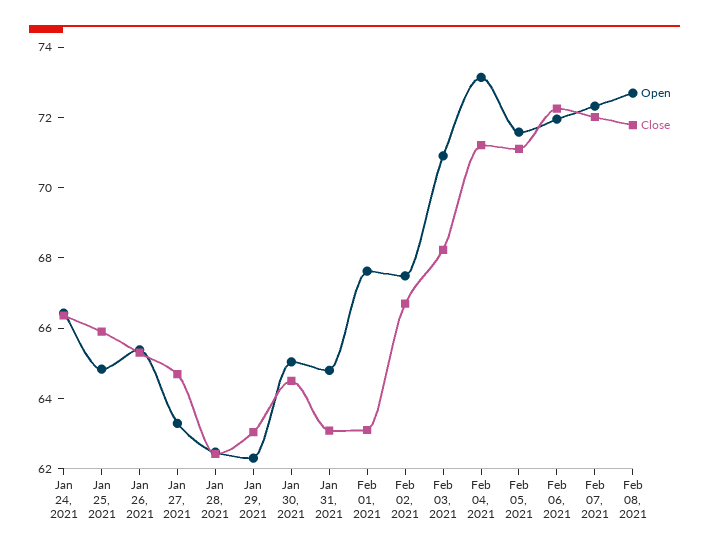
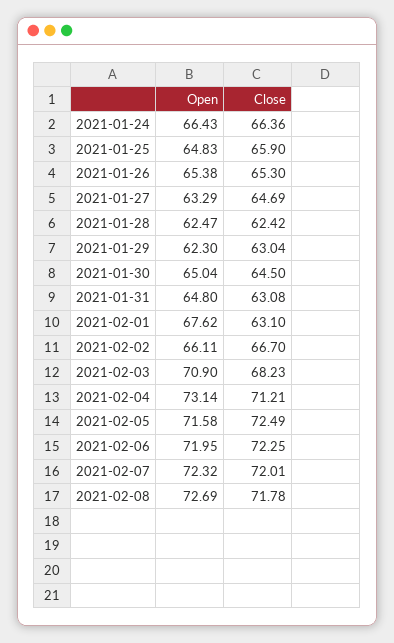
  {
    "Open": {
      "Jan 24, 2021": 66.43,
      "Jan 25, 2021": 64.83,
      "Jan 26, 2021": 65.38,
      "Jan 27, 2021": 63.29,
      "Jan 28, 2021": 62.47,
      "Jan 29, 2021": 62.3,
      "Jan 30, 2021": 65.04,
      "Jan 31, 2021": 64.8,
      "Feb 01, 2021": 67.62,
-     "Feb 02, 2021": 67.5,
+     "Feb 02, 2021": 66.11,
      "Feb 03, 2021": 70.9,
      "Feb 04, 2021": 73.14,
      "Feb 05, 2021": 71.58,
      "Feb 06, 2021": 71.95,
      "Feb 07, 2021": 72.32,
      "Feb 08, 2021": 72.69
    },
    "Close": {
      "Jan 24, 2021": 66.36,
      "Jan 25, 2021": 65.9,
      "Jan 26, 2021": 65.3,
      "Jan 27, 2021": 64.69,
      "Jan 28, 2021": 62.42,
      "Jan 29, 2021": 63.04,
      "Jan 30, 2021": 64.5,
      "Jan 31, 2021": 63.08,
      "Feb 01, 2021": 63.1,
      "Feb 02, 2021": 66.7,
      "Feb 03, 2021": 68.23,
      "Feb 04, 2021": 71.21,
-     "Feb 05, 2021": 71,
+     "Feb 05, 2021": 72.49,
      "Feb 06, 2021": 72.25,
      "Feb 07, 2021": 72.01,
      "Feb 08, 2021": 71.78
    }
  }

